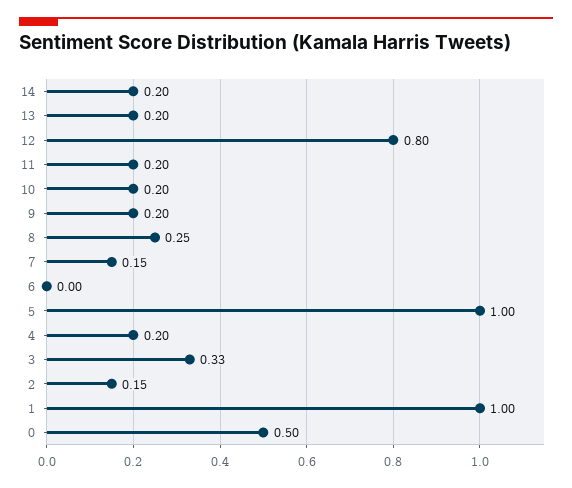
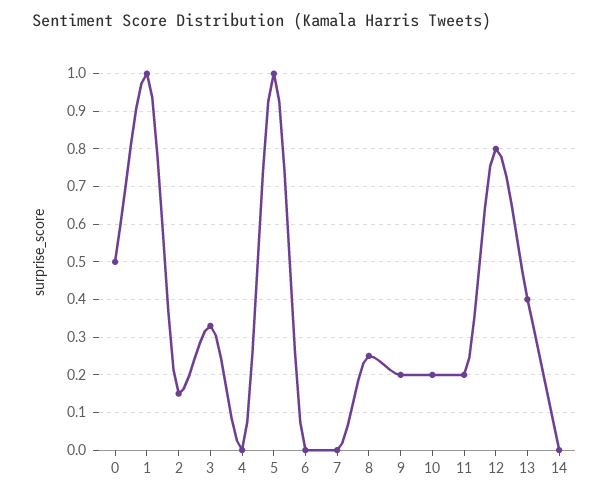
  {
-   "14": 0.2,
+   "14": 0,
-   "13": 0.2,
+   "13": 0.4,
    "12": 0.8,
    "11": 0.2,
    "10": 0.2,
    "9": 0.2,
    "8": 0.25,
-   "7": 0.15,
+   "7": 0,
    "6": 0,
    "5": 1,
-   "4": 0.2,
+   "4": 0,
    "3": 0.33,
    "2": 0.15,
    "1": 1,
    "0": 0.5
  }

